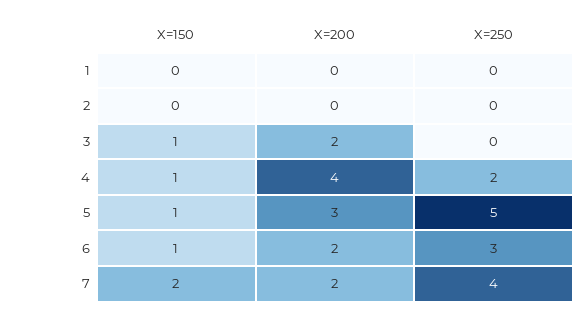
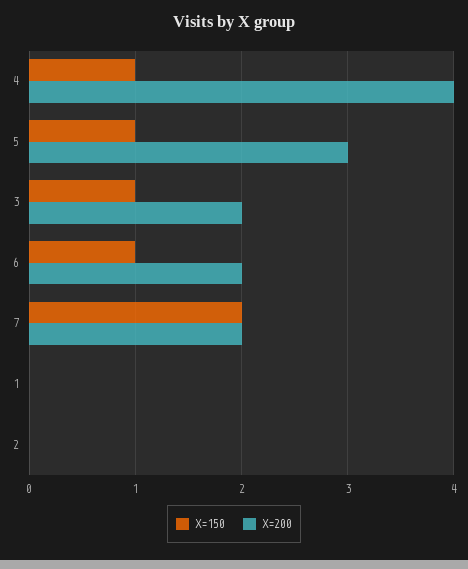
  {
    "X=150": {
      "1": 0,
      "2": 0,
      "3": 1,
      "4": 1,
      "5": 1,
      "6": 1,
      "7": 2
    },
    "X=200": {
      "1": 0,
      "2": 0,
      "3": 2,
      "4": 4,
      "5": 3,
      "6": 2,
      "7": 2
-   },
+   }
-   "X=250": {
-     "1": 0,
-     "2": 0,
-     "3": 0,
-     "4": 2,
-     "5": 5,
-     "6": 3,
-     "7": 4
-   }
  }

